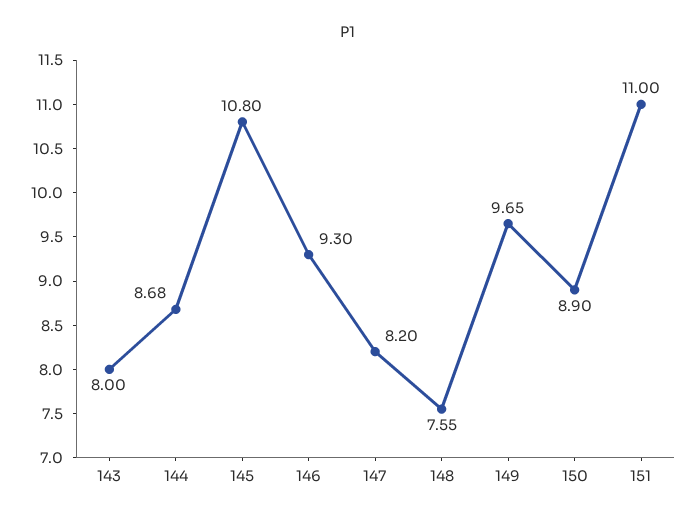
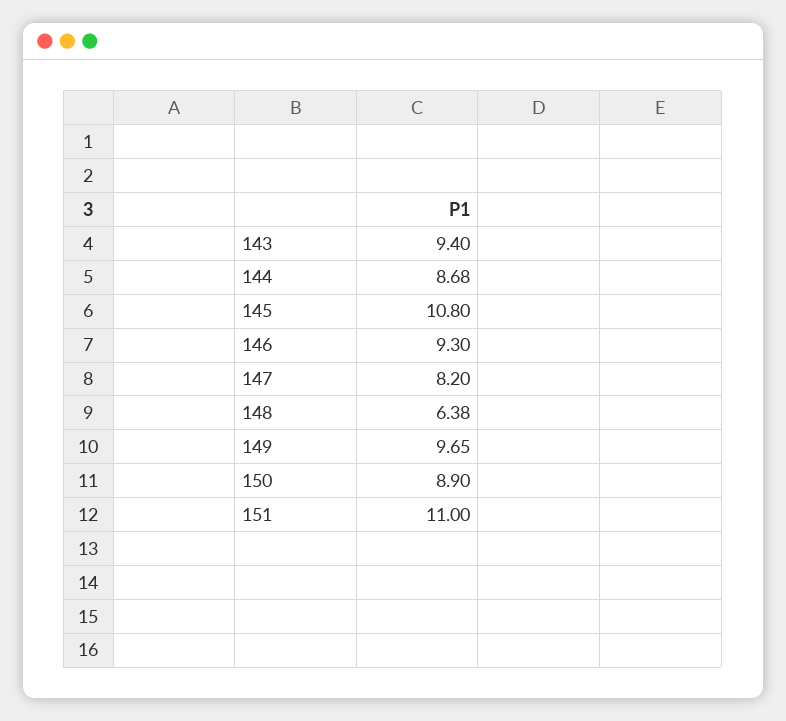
  {
-   "143": 8,
+   "143": 9.4,
    "144": 8.68,
    "145": 10.8,
    "146": 9.3,
    "147": 8.2,
-   "148": 7.55,
+   "148": 6.38,
    "149": 9.65,
    "150": 8.9,
    "151": 11
  }

